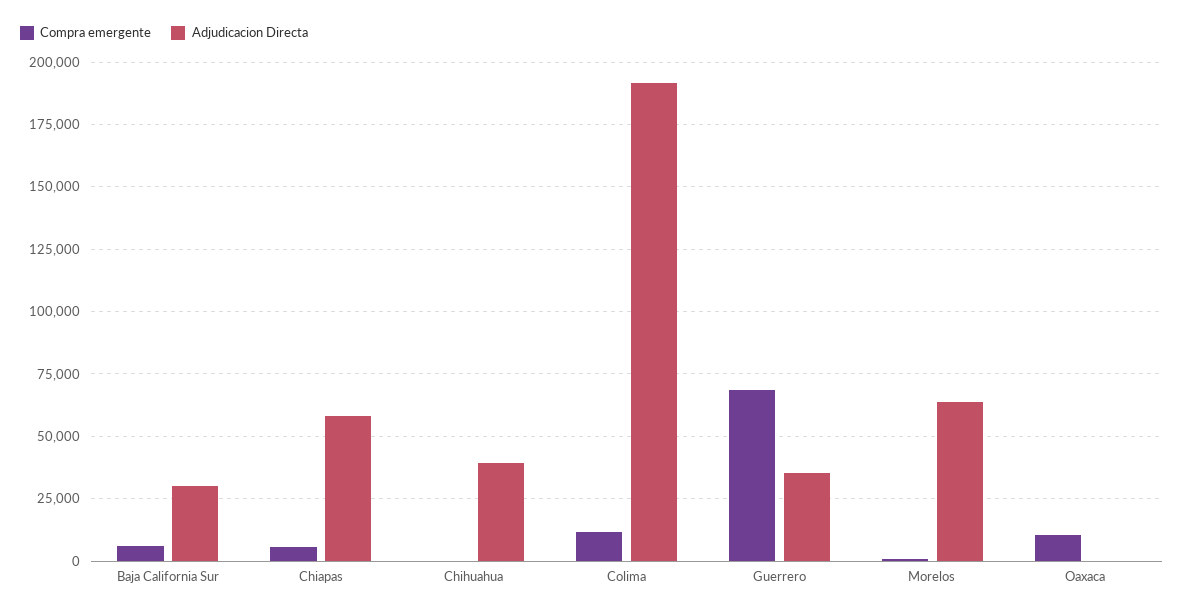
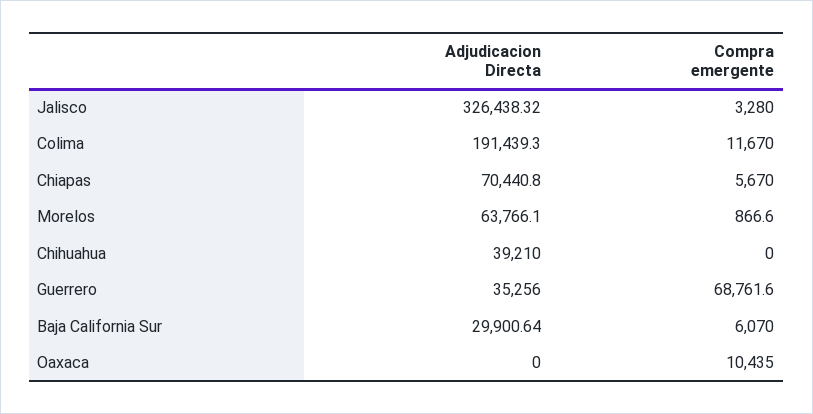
  {
    "Compra emergente": {
      "Baja California Sur": 6070,
      "Chiapas": 5670,
      "Chihuahua": 0,
      "Colima": 11670,
      "Guerrero": 68761.6,
      "Morelos": 866.6,
-     "Oaxaca": 10435
+     "Oaxaca": 10435,
+     "Jalisco": 3280
    },
    "Adjudicacion Directa": {
      "Baja California Sur": 29900.64,
-     "Chiapas": 57500,
+     "Chiapas": 70440.8,
      "Chihuahua": 39210,
      "Colima": 191439.3,
      "Guerrero": 35256,
      "Morelos": 63766.1,
-     "Oaxaca": 0
+     "Oaxaca": 0,
+     "Jalisco": 326438.32
    }
  }

